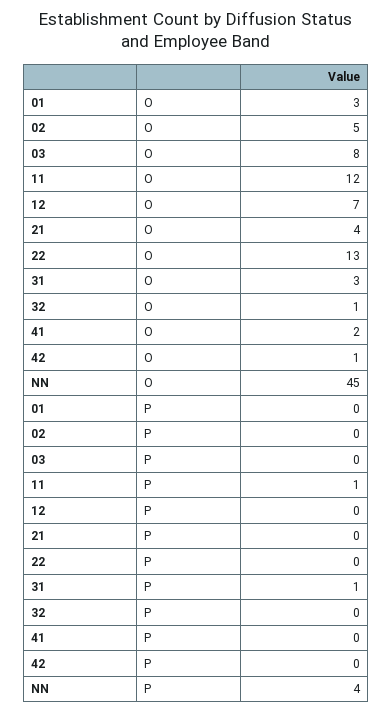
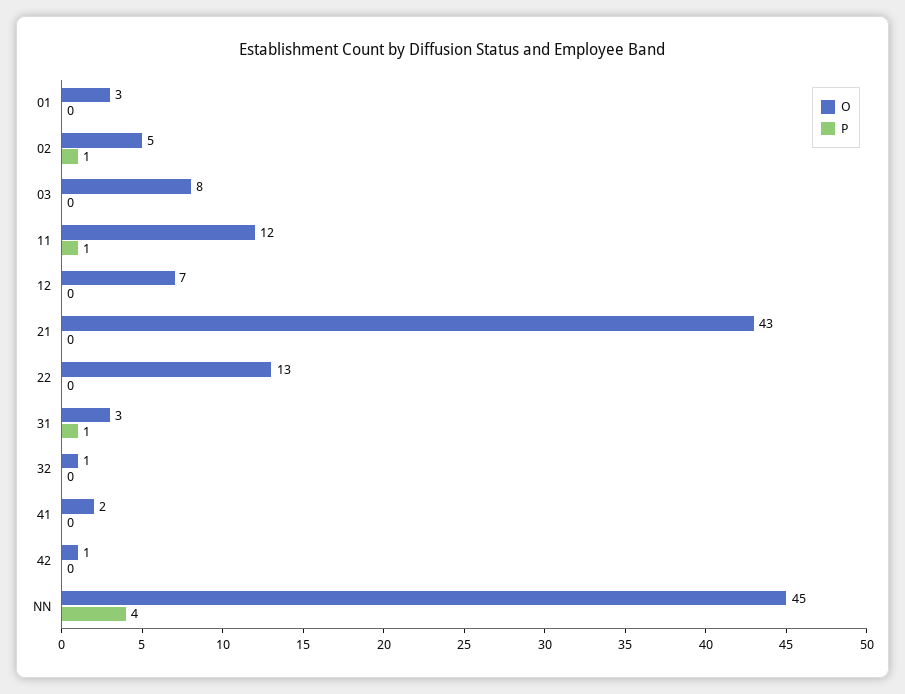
  {
    "O": {
      "01": 3,
      "02": 5,
      "03": 8,
      "11": 12,
      "12": 7,
-     "21": 4,
+     "21": 43,
      "22": 13,
      "31": 3,
      "32": 1,
      "41": 2,
      "42": 1,
      "NN": 45
    },
    "P": {
      "01": 0,
-     "02": 0,
+     "02": 1,
      "03": 0,
      "11": 1,
      "12": 0,
      "21": 0,
      "22": 0,
      "31": 1,
      "32": 0,
      "41": 0,
      "42": 0,
      "NN": 4
    }
  }

